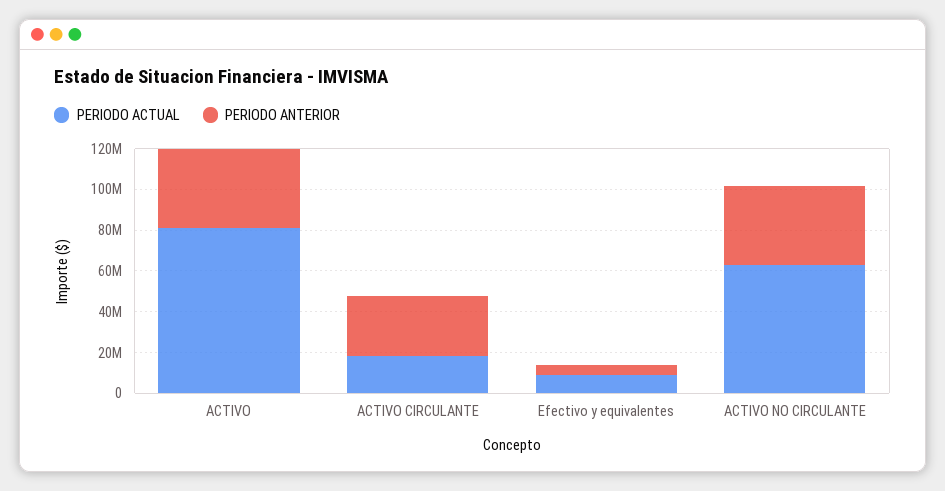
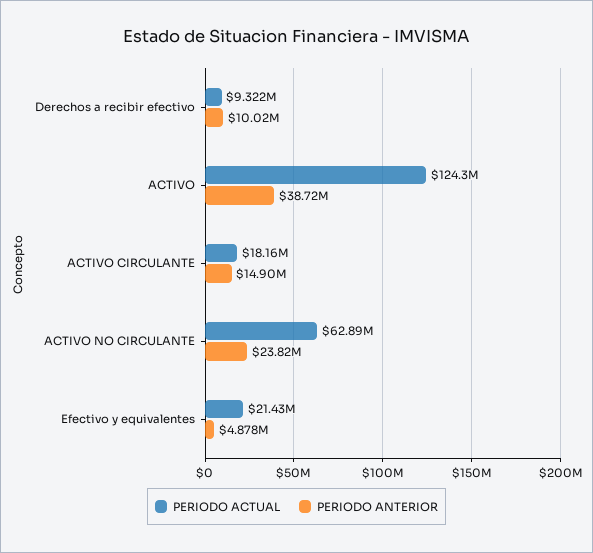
  {
    "PERIODO ACTUAL": {
-     "ACTIVO": 80000000,
+     "ACTIVO": 124300000,
      "ACTIVO CIRCULANTE": 18160000,
-     "Efectivo y equivalentes": 10000000,
+     "Efectivo y equivalentes": 21430000,
-     "ACTIVO NO CIRCULANTE": 62890000
+     "ACTIVO NO CIRCULANTE": 62890000,
+     "Derechos a recibir efectivo": 9322000
    },
    "PERIODO ANTERIOR": {
      "ACTIVO": 38720000,
-     "ACTIVO CIRCULANTE": 30000000,
+     "ACTIVO CIRCULANTE": 14900000,
      "Efectivo y equivalentes": 4878000,
-     "ACTIVO NO CIRCULANTE": 40000000
+     "ACTIVO NO CIRCULANTE": 23820000,
+     "Derechos a recibir efectivo": 10020000
    }
  }

